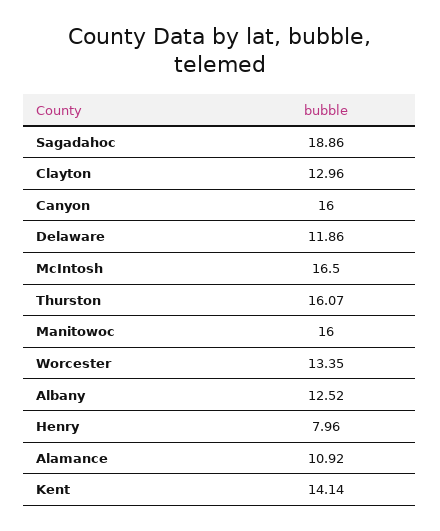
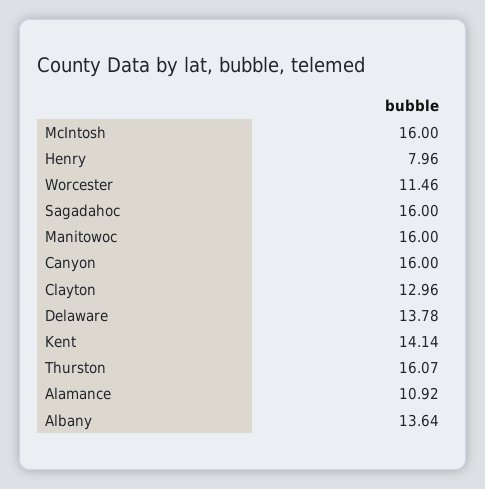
  {
-   "Sagadahoc": 18.86,
+   "Sagadahoc": 16,
    "Clayton": 12.96,
    "Canyon": 16,
-   "Delaware": 11.86,
+   "Delaware": 13.78,
-   "McIntosh": 16.5,
+   "McIntosh": 16,
    "Thurston": 16.07,
    "Manitowoc": 16,
-   "Worcester": 13.35,
+   "Worcester": 11.46,
-   "Albany": 12.52,
+   "Albany": 13.64,
    "Henry": 7.96,
    "Alamance": 10.92,
    "Kent": 14.14
  }

